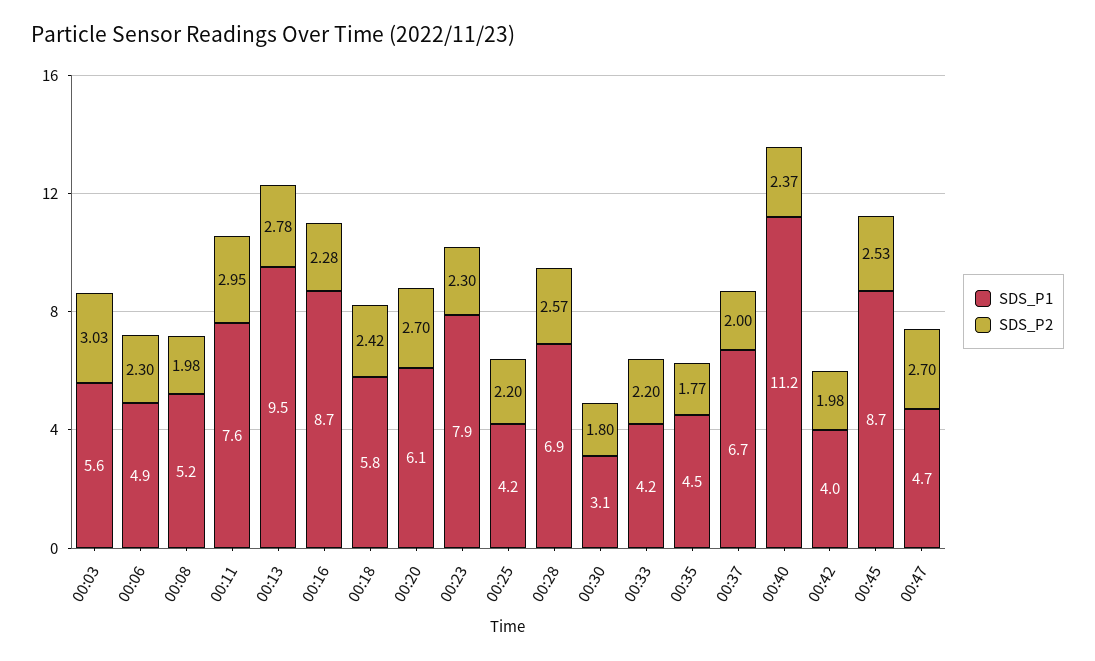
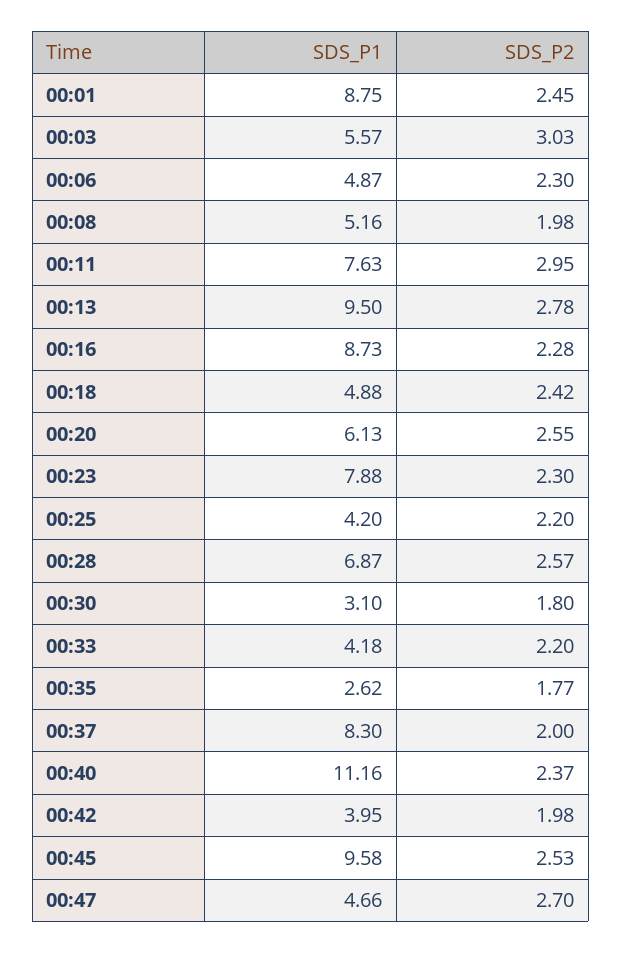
  {
    "SDS_P1": {
      "00:03": 5.57,
      "00:06": 4.87,
      "00:08": 5.16,
      "00:11": 7.63,
      "00:13": 9.5,
      "00:16": 8.73,
-     "00:18": 5.8,
+     "00:18": 4.88,
      "00:20": 6.13,
      "00:23": 7.88,
      "00:25": 4.2,
      "00:28": 6.87,
      "00:30": 3.1,
      "00:33": 4.18,
-     "00:35": 4.5,
+     "00:35": 2.62,
-     "00:37": 6.7,
+     "00:37": 8.3,
      "00:40": 11.16,
      "00:42": 3.95,
-     "00:45": 8.7,
+     "00:45": 9.58,
-     "00:47": 4.66
+     "00:47": 4.66,
+     "00:01": 8.75
    },
    "SDS_P2": {
      "00:03": 3.03,
      "00:06": 2.3,
      "00:08": 1.98,
      "00:11": 2.95,
      "00:13": 2.78,
      "00:16": 2.28,
      "00:18": 2.42,
-     "00:20": 2.7,
+     "00:20": 2.55,
      "00:23": 2.3,
      "00:25": 2.2,
      "00:28": 2.57,
      "00:30": 1.8,
      "00:33": 2.2,
      "00:35": 1.77,
      "00:37": 2,
      "00:40": 2.37,
      "00:42": 1.98,
      "00:45": 2.53,
-     "00:47": 2.7
+     "00:47": 2.7,
+     "00:01": 2.45
    }
  }

